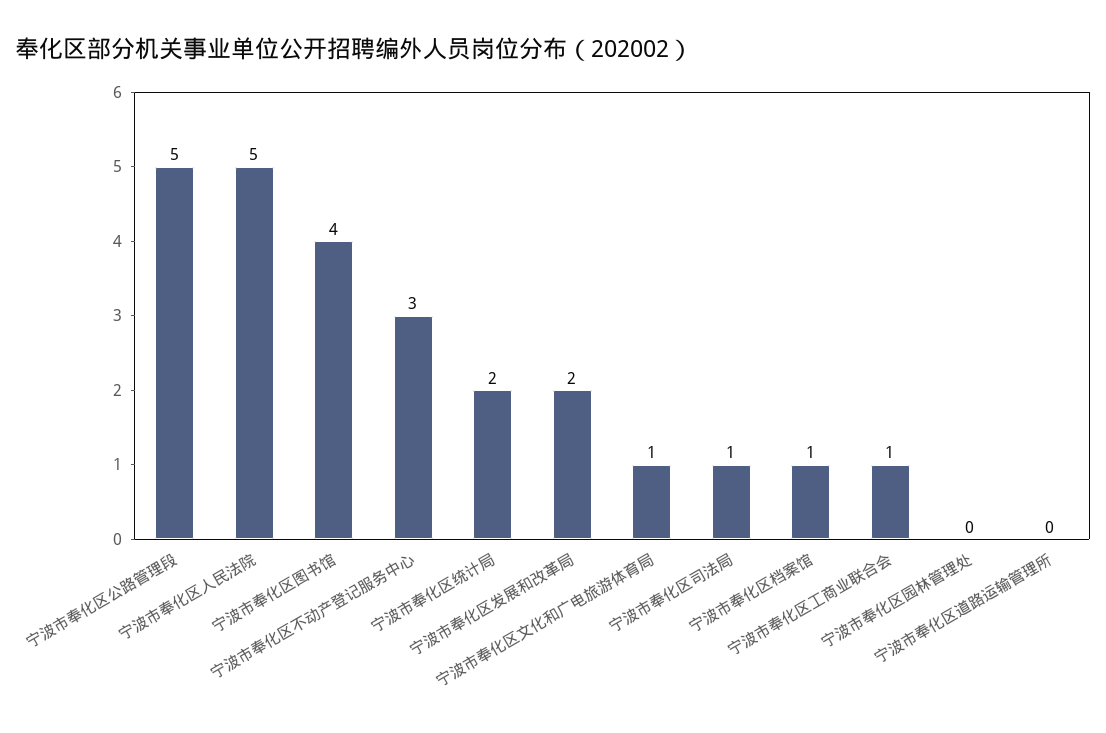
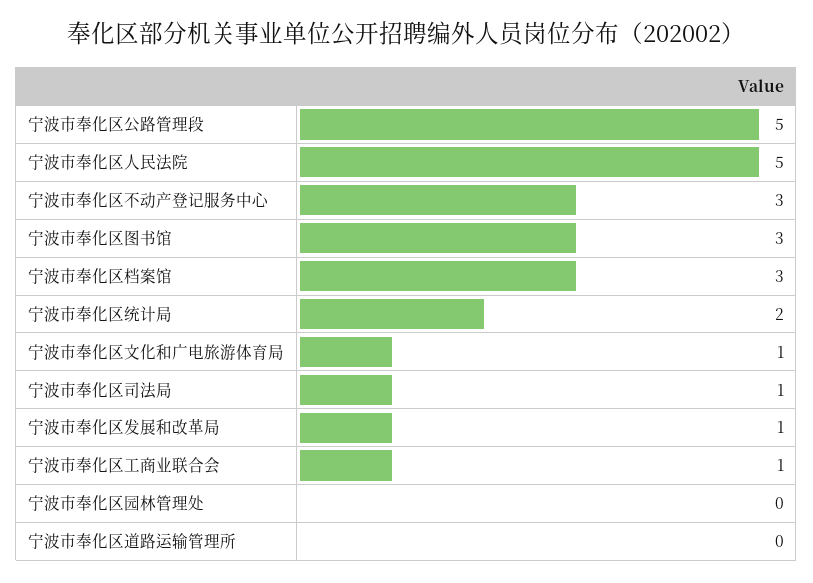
  {
    "宁波市奉化区公路管理段": 5,
    "宁波市奉化区人民法院": 5,
-   "宁波市奉化区图书馆": 4,
+   "宁波市奉化区图书馆": 3,
    "宁波市奉化区不动产登记服务中心": 3,
    "宁波市奉化区统计局": 2,
-   "宁波市奉化区发展和改革局": 2,
+   "宁波市奉化区发展和改革局": 1,
    "宁波市奉化区文化和广电旅游体育局": 1,
    "宁波市奉化区司法局": 1,
-   "宁波市奉化区档案馆": 1,
+   "宁波市奉化区档案馆": 3,
    "宁波市奉化区工商业联合会": 1,
    "宁波市奉化区园林管理处": 0,
    "宁波市奉化区道路运输管理所": 0
  }

